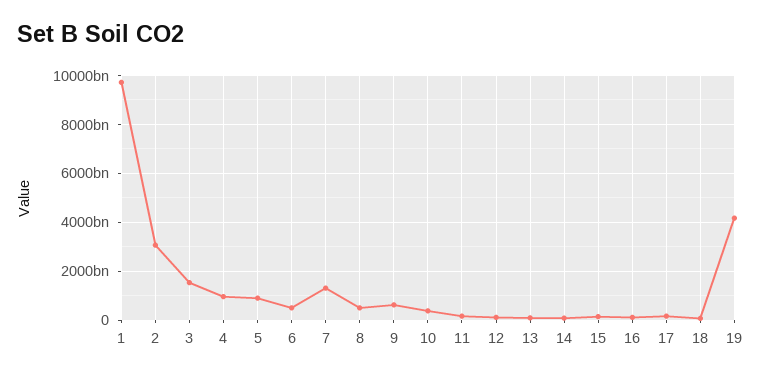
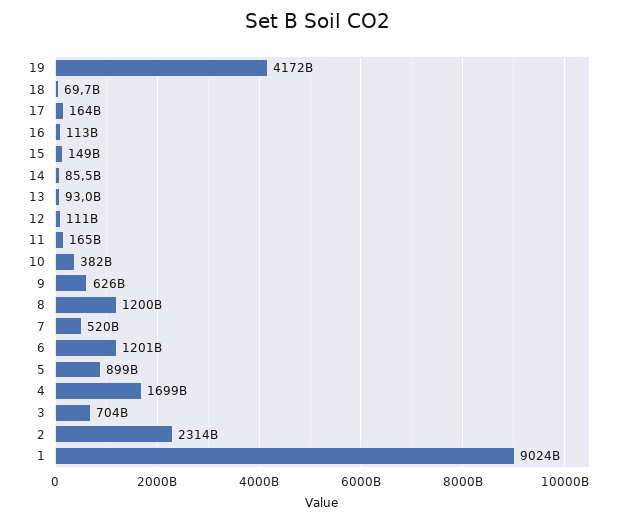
  {
-   "1": 9750000000000,
+   "1": 9024000000000,
-   "2": 3000000000000,
+   "2": 2314000000000,
-   "3": 1500000000000,
+   "3": 704000000000,
-   "4": 1000000000000,
+   "4": 1699000000000,
    "5": 899000000000,
-   "6": 500000000000,
+   "6": 1201000000000,
-   "7": 1250000000000,
+   "7": 520000000000,
-   "8": 500000000000,
+   "8": 1200000000000,
    "9": 626000000000,
    "10": 382000000000,
    "11": 165000000000,
    "12": 111000000000,
    "13": 93000000000,
    "14": 85500000000,
    "15": 149000000000,
    "16": 113000000000,
    "17": 164000000000,
    "18": 69700000000,
    "19": 4172000000000
  }

